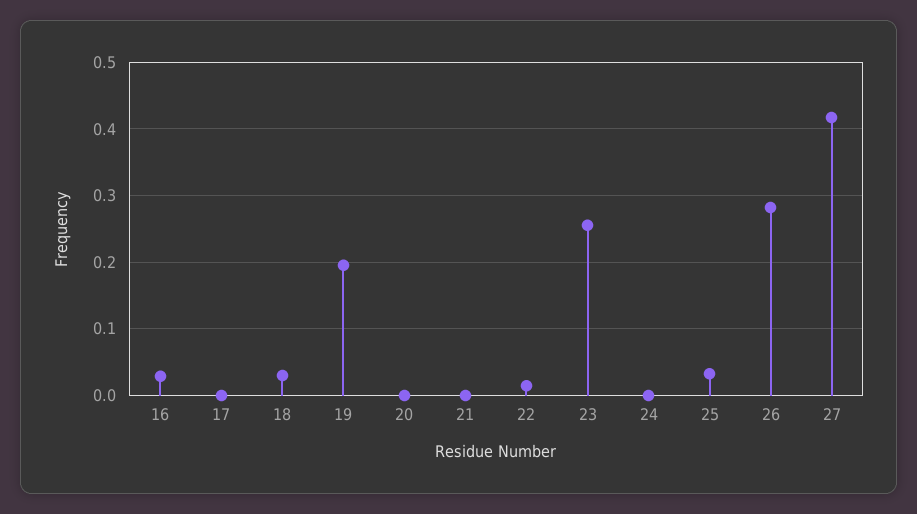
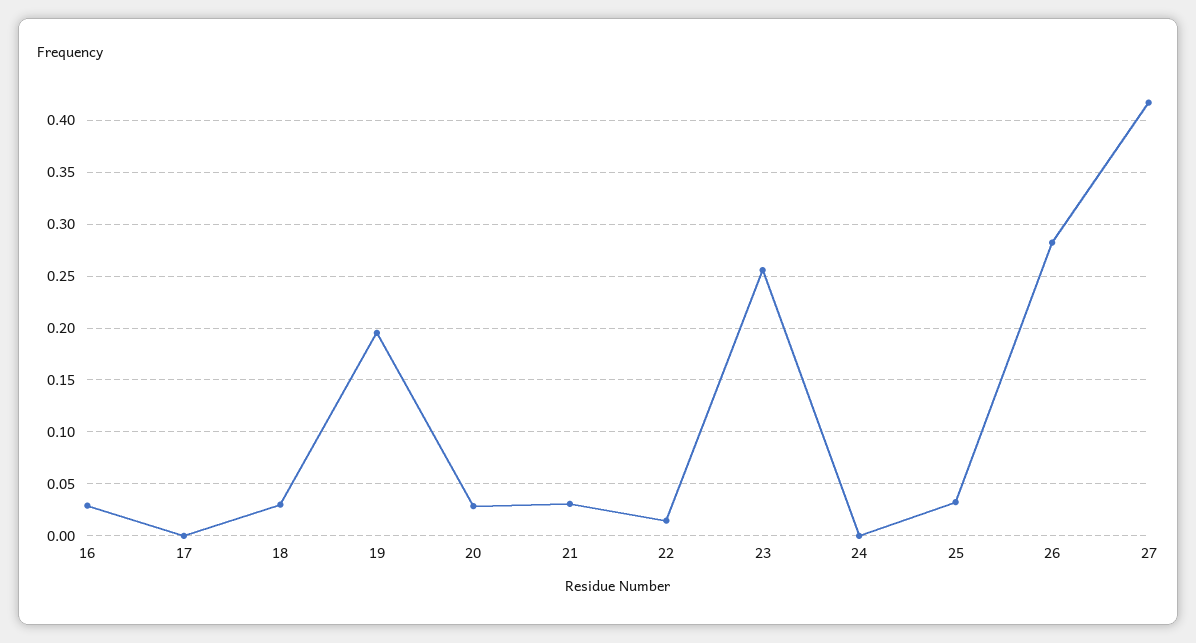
  {
    "16": 0.03,
    "17": 0,
    "18": 0.03,
    "19": 0.2,
-   "20": 0,
+   "20": 0.03,
-   "21": 0,
+   "21": 0.03,
    "22": 0.01,
    "23": 0.26,
    "24": 0,
    "25": 0.03,
    "26": 0.28,
    "27": 0.42
  }

